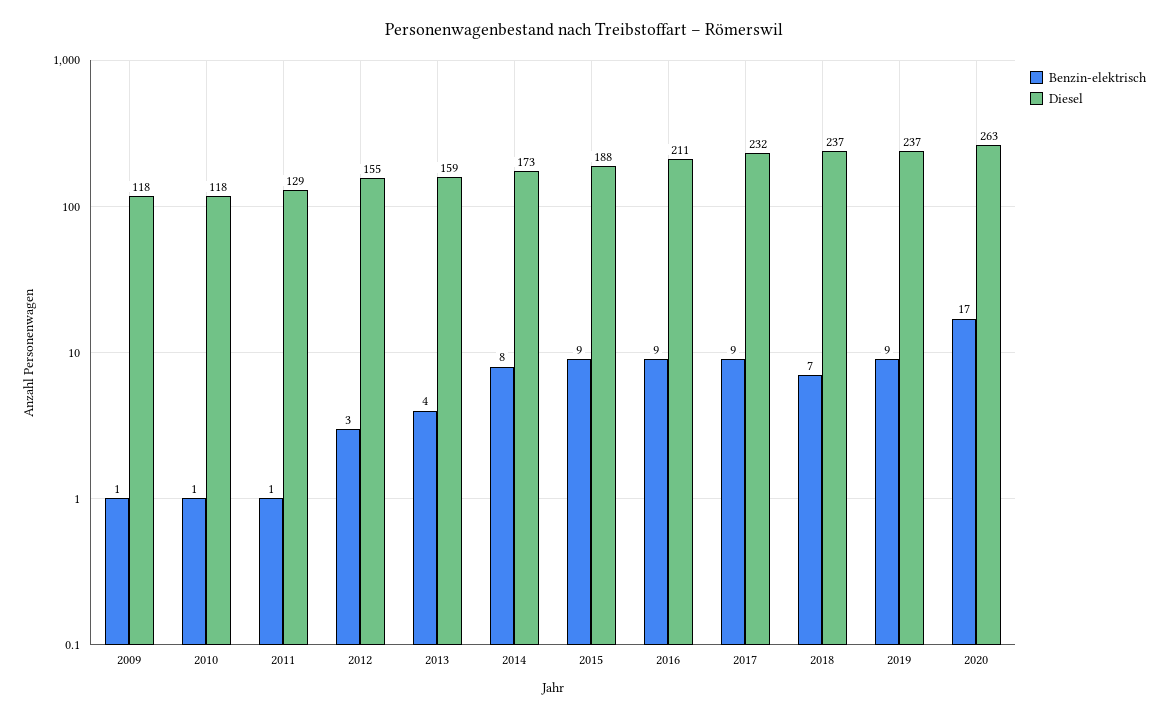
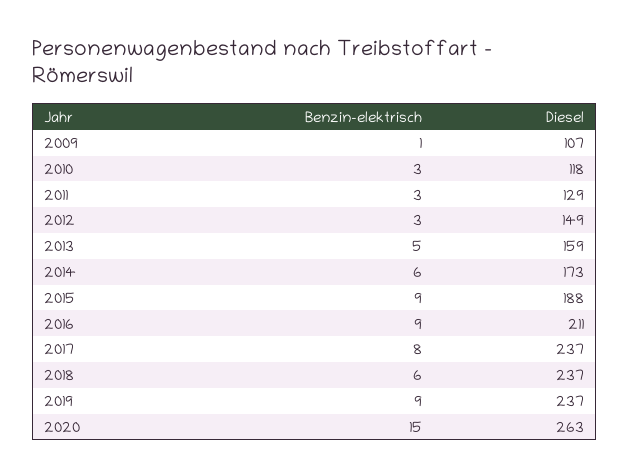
  {
    "Benzin-elektrisch": {
      "2009": 1,
-     "2010": 1,
+     "2010": 3,
-     "2011": 1,
+     "2011": 3,
      "2012": 3,
-     "2013": 4,
+     "2013": 5,
-     "2014": 8,
+     "2014": 6,
      "2015": 9,
      "2016": 9,
-     "2017": 9,
+     "2017": 8,
-     "2018": 7,
+     "2018": 6,
      "2019": 9,
-     "2020": 17
+     "2020": 15
    },
    "Diesel": {
-     "2009": 118,
+     "2009": 107,
      "2010": 118,
      "2011": 129,
-     "2012": 155,
+     "2012": 149,
      "2013": 159,
      "2014": 173,
      "2015": 188,
      "2016": 211,
-     "2017": 232,
+     "2017": 237,
      "2018": 237,
      "2019": 237,
      "2020": 263
    }
  }

